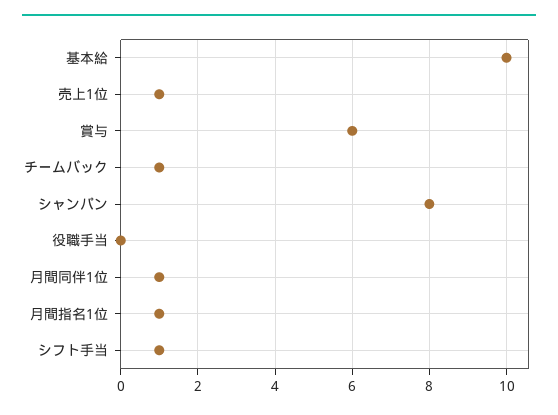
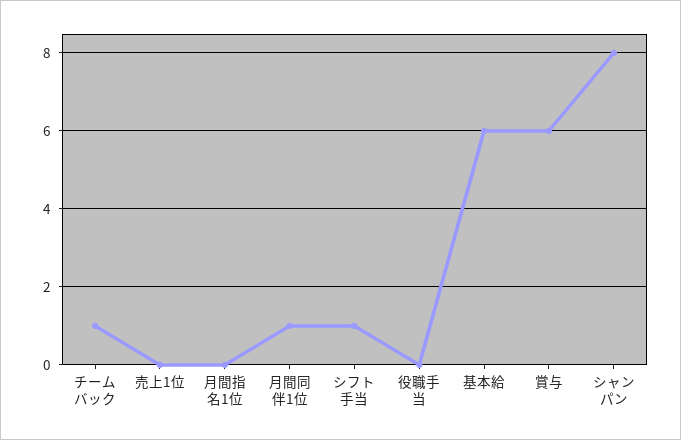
  {
-   "基本給": 10,
+   "基本給": 6,
-   "売上1位": 1,
+   "売上1位": 0,
    "賞与": 6,
    "チームバック": 1,
    "シャンパン": 8,
    "役職手当": 0,
    "月間同伴1位": 1,
-   "月間指名1位": 1,
+   "月間指名1位": 0,
    "シフト手当": 1
  }

